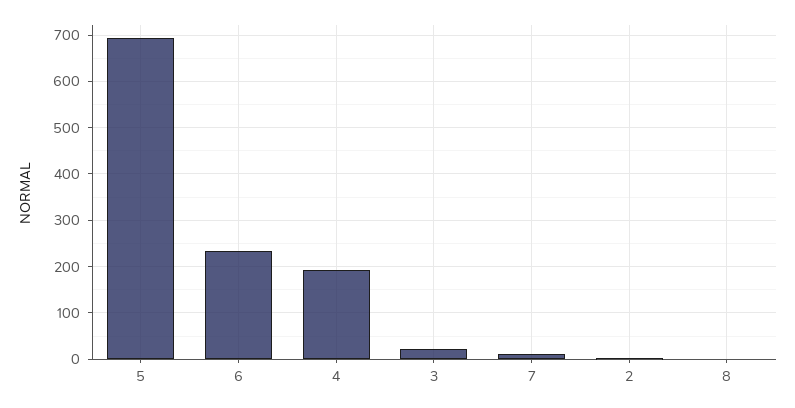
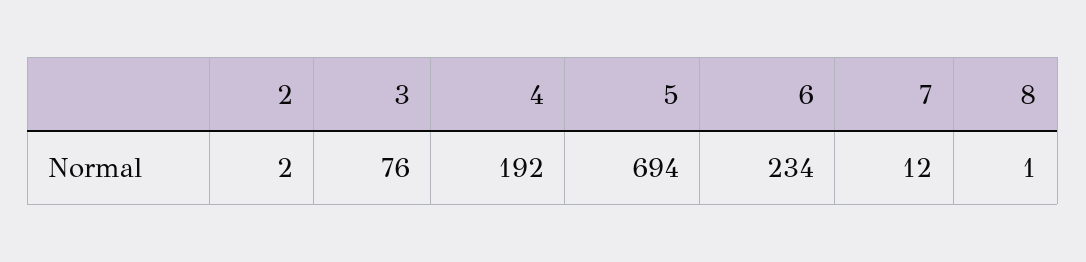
  {
    "5": 694,
    "6": 234,
    "4": 192,
-   "3": 20,
+   "3": 76,
    "7": 12,
    "2": 2,
    "8": 1
  }

